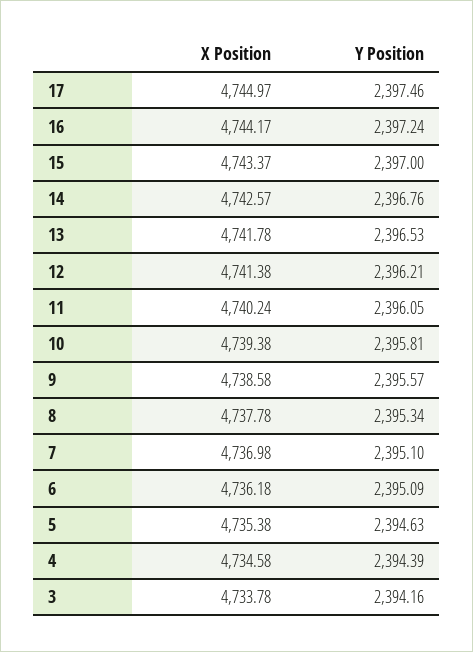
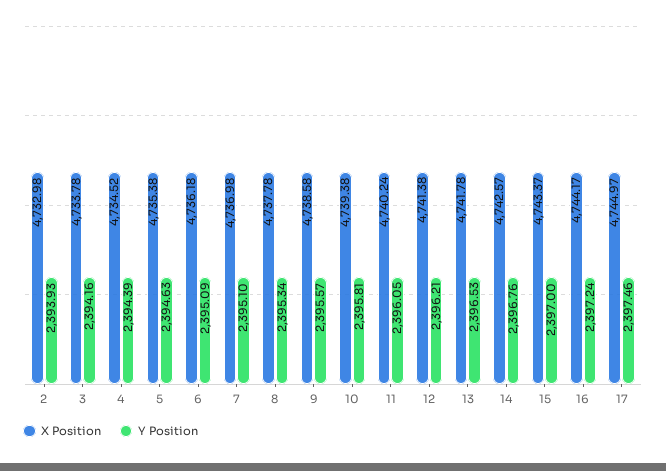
  {
    "X Position": {
      "17": 4744.97,
      "16": 4744.17,
      "15": 4743.37,
      "14": 4742.57,
      "13": 4741.78,
      "12": 4741.38,
      "11": 4740.24,
      "10": 4739.38,
      "9": 4738.58,
      "8": 4737.78,
      "7": 4736.98,
      "6": 4736.18,
      "5": 4735.38,
-     "4": 4734.58,
+     "4": 4734.52,
-     "3": 4733.78
+     "3": 4733.78,
+     "2": 4732.98
    },
    "Y Position": {
      "17": 2397.46,
      "16": 2397.24,
      "15": 2397,
      "14": 2396.76,
      "13": 2396.53,
      "12": 2396.21,
      "11": 2396.05,
      "10": 2395.81,
      "9": 2395.57,
      "8": 2395.34,
      "7": 2395.1,
      "6": 2395.09,
      "5": 2394.63,
      "4": 2394.39,
-     "3": 2394.16
+     "3": 2394.16,
+     "2": 2393.93
    }
  }

